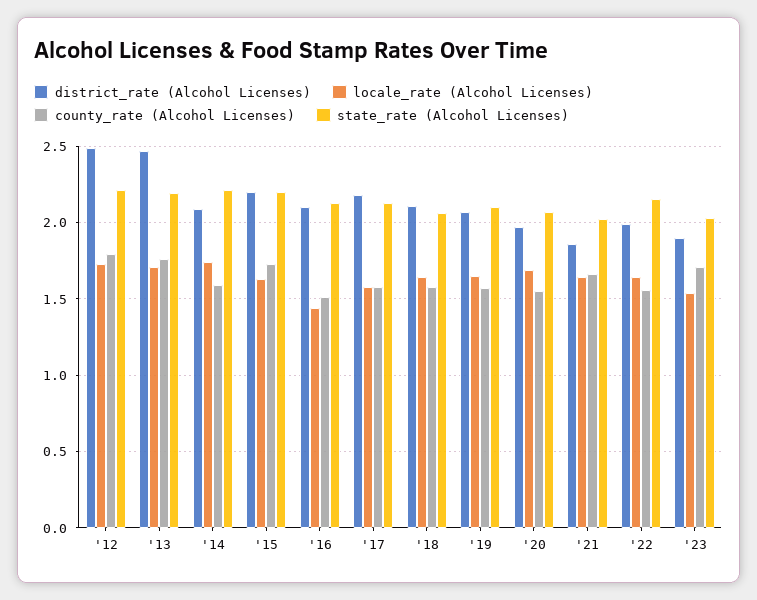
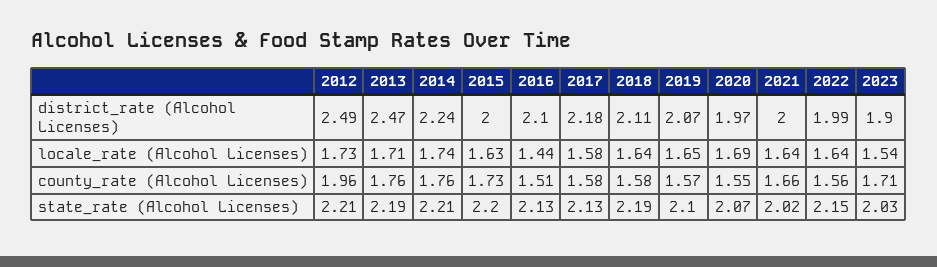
  {
    "district_rate (Alcohol Licenses)": {
      "'12": 2.49,
      "'13": 2.47,
-     "'14": 2.1,
+     "'14": 2.24,
-     "'15": 2.2,
+     "'15": 2,
      "'16": 2.1,
      "'17": 2.18,
      "'18": 2.11,
      "'19": 2.07,
      "'20": 1.97,
-     "'21": 1.85,
+     "'21": 2,
      "'22": 1.99,
      "'23": 1.9
    },
    "locale_rate (Alcohol Licenses)": {
      "'12": 1.73,
      "'13": 1.71,
      "'14": 1.74,
      "'15": 1.63,
      "'16": 1.44,
      "'17": 1.58,
      "'18": 1.64,
      "'19": 1.65,
      "'20": 1.69,
      "'21": 1.64,
      "'22": 1.64,
      "'23": 1.54
    },
    "county_rate (Alcohol Licenses)": {
-     "'12": 1.8,
+     "'12": 1.96,
      "'13": 1.76,
-     "'14": 1.6,
+     "'14": 1.76,
      "'15": 1.73,
      "'16": 1.51,
      "'17": 1.58,
      "'18": 1.58,
      "'19": 1.57,
      "'20": 1.55,
      "'21": 1.66,
      "'22": 1.56,
      "'23": 1.71
    },
    "state_rate (Alcohol Licenses)": {
      "'12": 2.21,
      "'13": 2.19,
      "'14": 2.21,
      "'15": 2.2,
      "'16": 2.13,
      "'17": 2.13,
-     "'18": 2.05,
+     "'18": 2.19,
      "'19": 2.1,
      "'20": 2.07,
      "'21": 2.02,
      "'22": 2.15,
      "'23": 2.03
    }
  }

